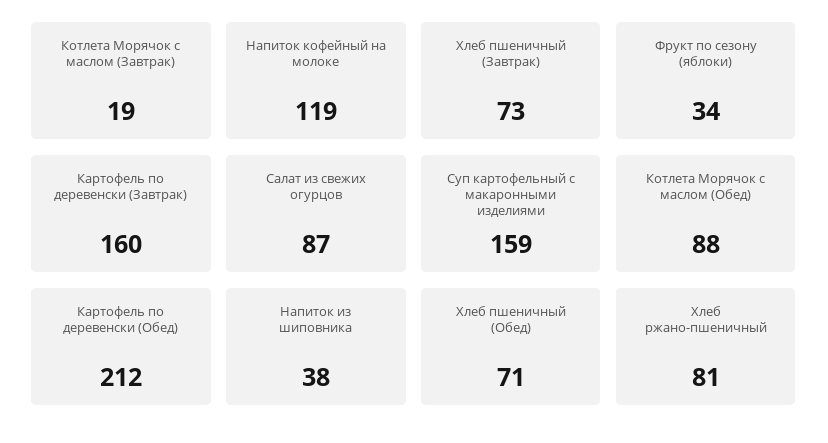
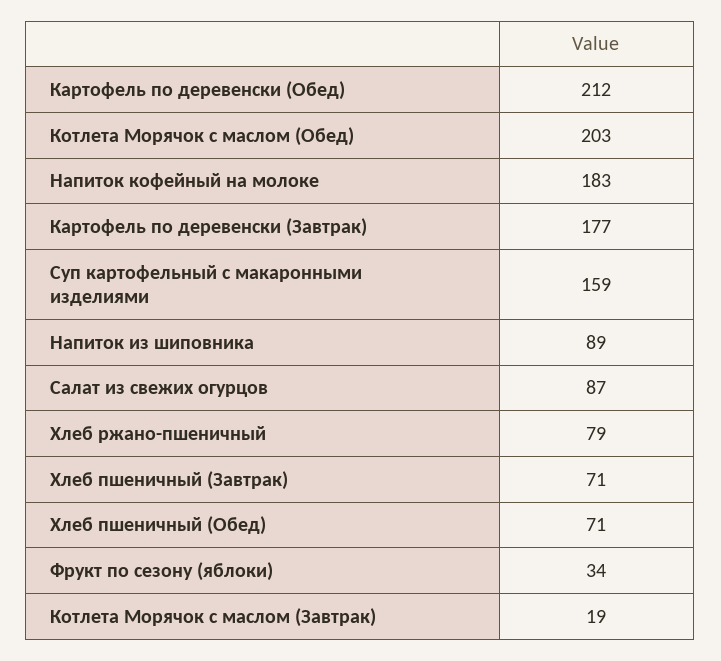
  {
    "Котлета Морячок с маслом (Завтрак)": 19,
-   "Напиток кофейный на молоке": 119,
+   "Напиток кофейный на молоке": 183,
-   "Хлеб пшеничный (Завтрак)": 73,
+   "Хлеб пшеничный (Завтрак)": 71,
    "Фрукт по сезону (яблоки)": 34,
-   "Картофель по деревенски (Завтрак)": 160,
+   "Картофель по деревенски (Завтрак)": 177,
    "Салат из свежих огурцов": 87,
    "Суп картофельный с макаронными изделиями": 159,
-   "Котлета Морячок с маслом (Обед)": 88,
+   "Котлета Морячок с маслом (Обед)": 203,
    "Картофель по деревенски (Обед)": 212,
-   "Напиток из шиповника": 38,
+   "Напиток из шиповника": 89,
    "Хлеб пшеничный (Обед)": 71,
-   "Хлеб ржано-пшеничный": 81
+   "Хлеб ржано-пшеничный": 79
  }

